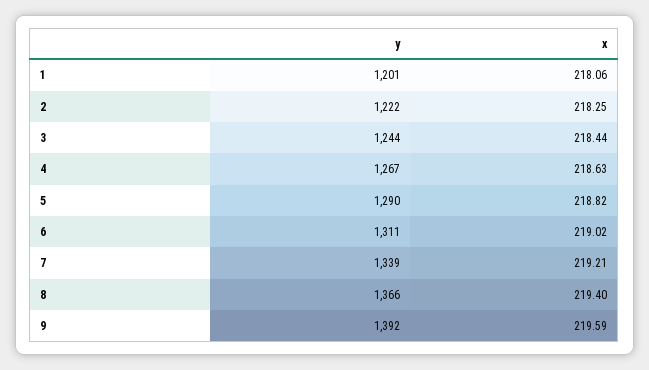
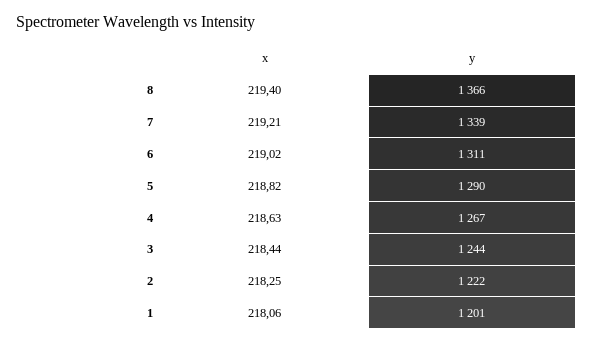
  {
    "y": {
      "1": 1201,
      "2": 1222,
      "3": 1244,
      "4": 1267,
      "5": 1290,
      "6": 1311,
      "7": 1339,
-     "8": 1366,
+     "8": 1366
-     "9": 1392
    },
    "x": {
      "1": 218.06,
      "2": 218.25,
      "3": 218.44,
      "4": 218.63,
      "5": 218.82,
      "6": 219.02,
      "7": 219.21,
-     "8": 219.4,
+     "8": 219.4
-     "9": 219.59
    }
  }

